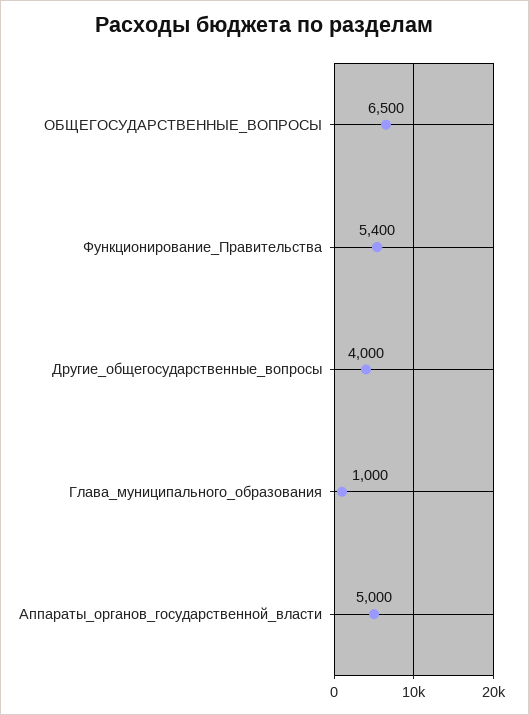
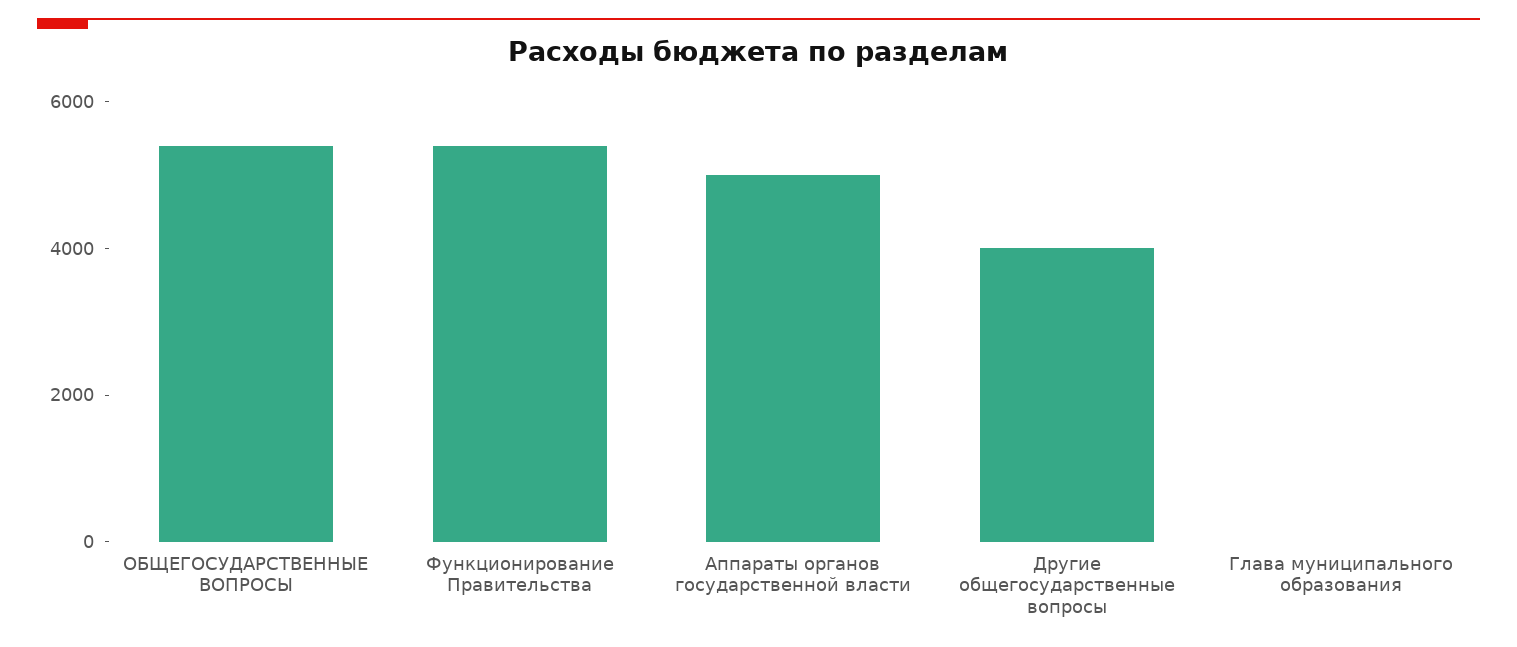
  {
-   "ОБЩЕГОСУДАРСТВЕННЫЕ_ВОПРОСЫ": 6500,
+   "ОБЩЕГОСУДАРСТВЕННЫЕ_ВОПРОСЫ": 5500,
    "Функционирование_Правительства": 5400,
    "Другие_общегосударственные_вопросы": 4000,
-   "Глава_муниципального_образования": 1000,
+   "Глава_муниципального_образования": 0,
    "Аппараты_органов_государственной_власти": 5000
  }

